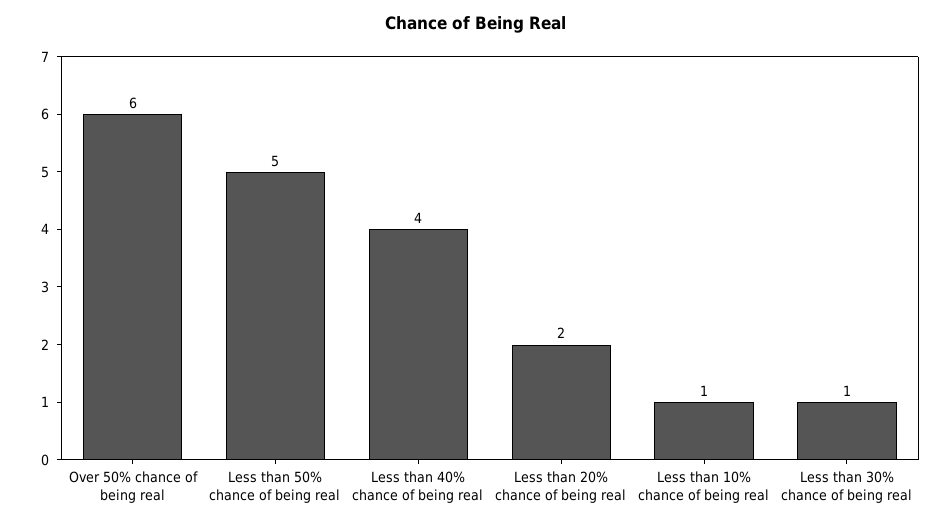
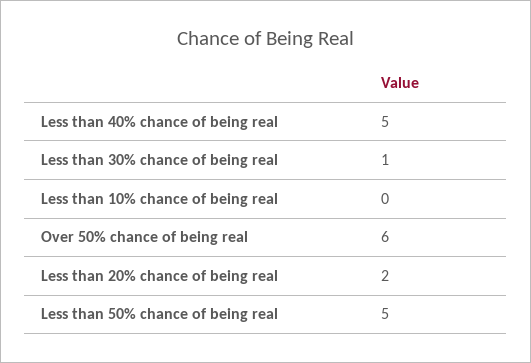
  {
    "Over 50% chance of being real": 6,
    "Less than 50% chance of being real": 5,
-   "Less than 40% chance of being real": 4,
+   "Less than 40% chance of being real": 5,
    "Less than 20% chance of being real": 2,
-   "Less than 10% chance of being real": 1,
+   "Less than 10% chance of being real": 0,
    "Less than 30% chance of being real": 1
  }

